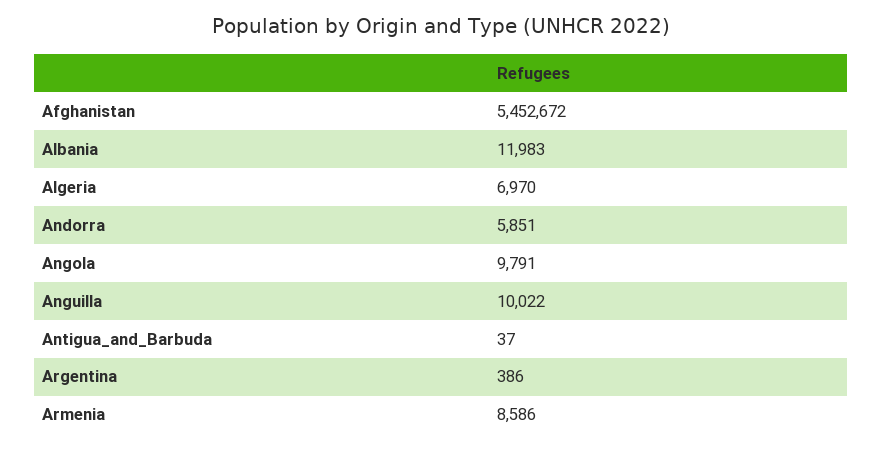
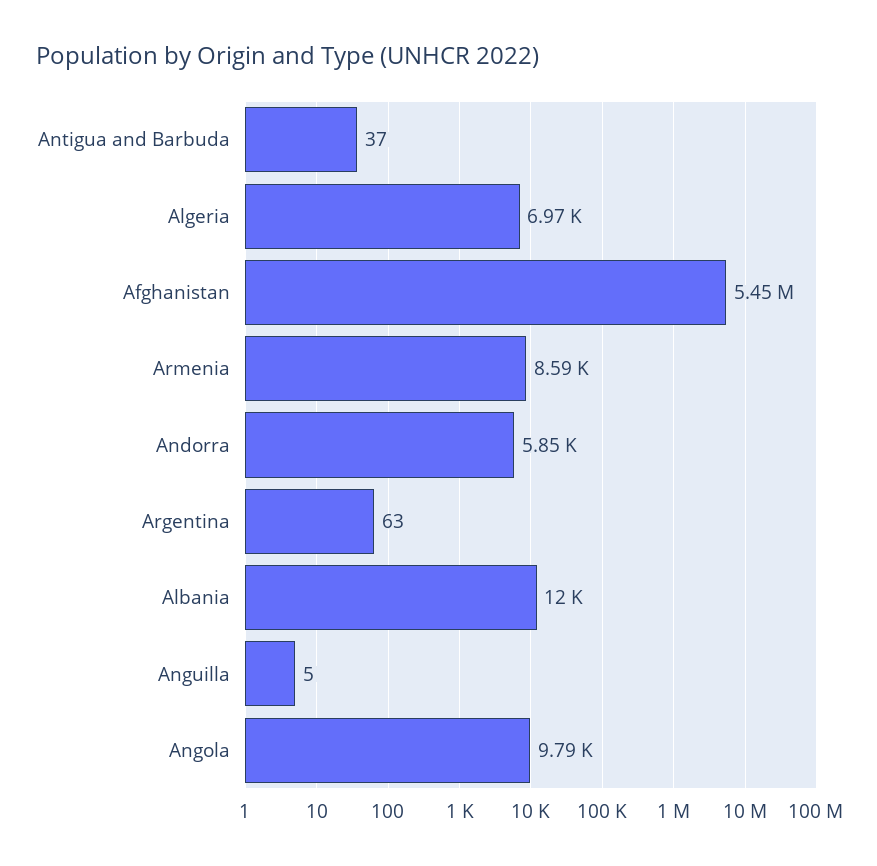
  {
    "Afghanistan": 5452672,
    "Albania": 11983,
    "Algeria": 6970,
    "Andorra": 5851,
    "Angola": 9791,
-   "Anguilla": 10022,
+   "Anguilla": 5,
    "Antigua_and_Barbuda": 37,
-   "Argentina": 386,
+   "Argentina": 63,
    "Armenia": 8586
  }

